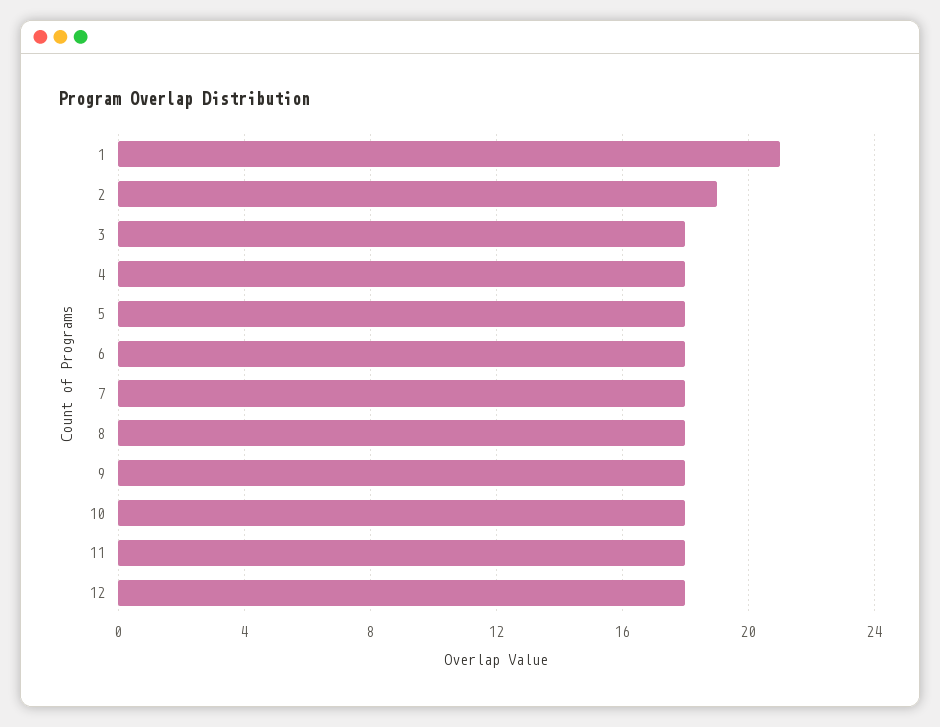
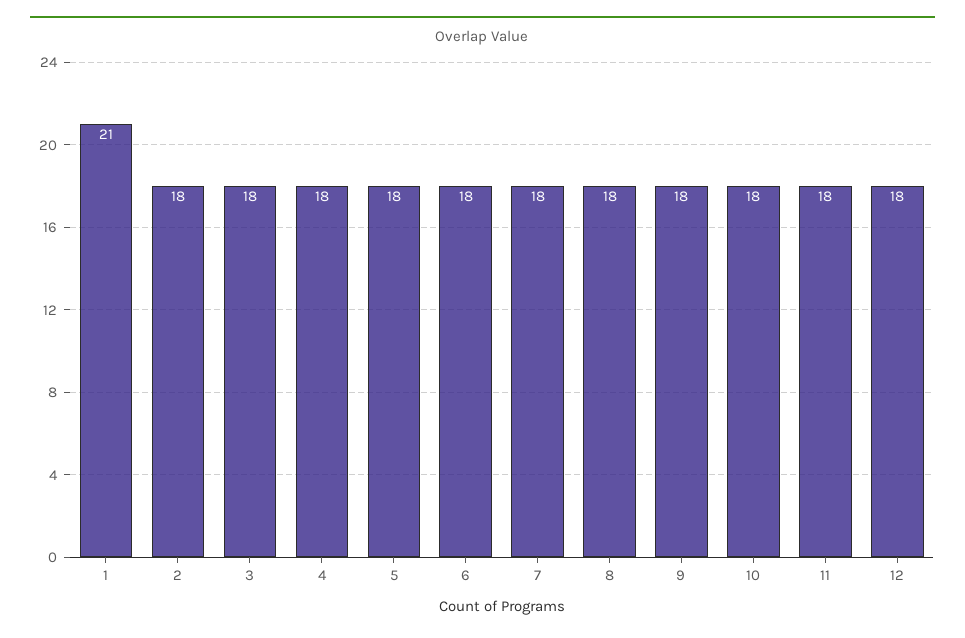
  {
    "1": 21,
-   "2": 19,
+   "2": 18,
    "3": 18,
    "4": 18,
    "5": 18,
    "6": 18,
    "7": 18,
    "8": 18,
    "9": 18,
    "10": 18,
    "11": 18,
    "12": 18
  }

